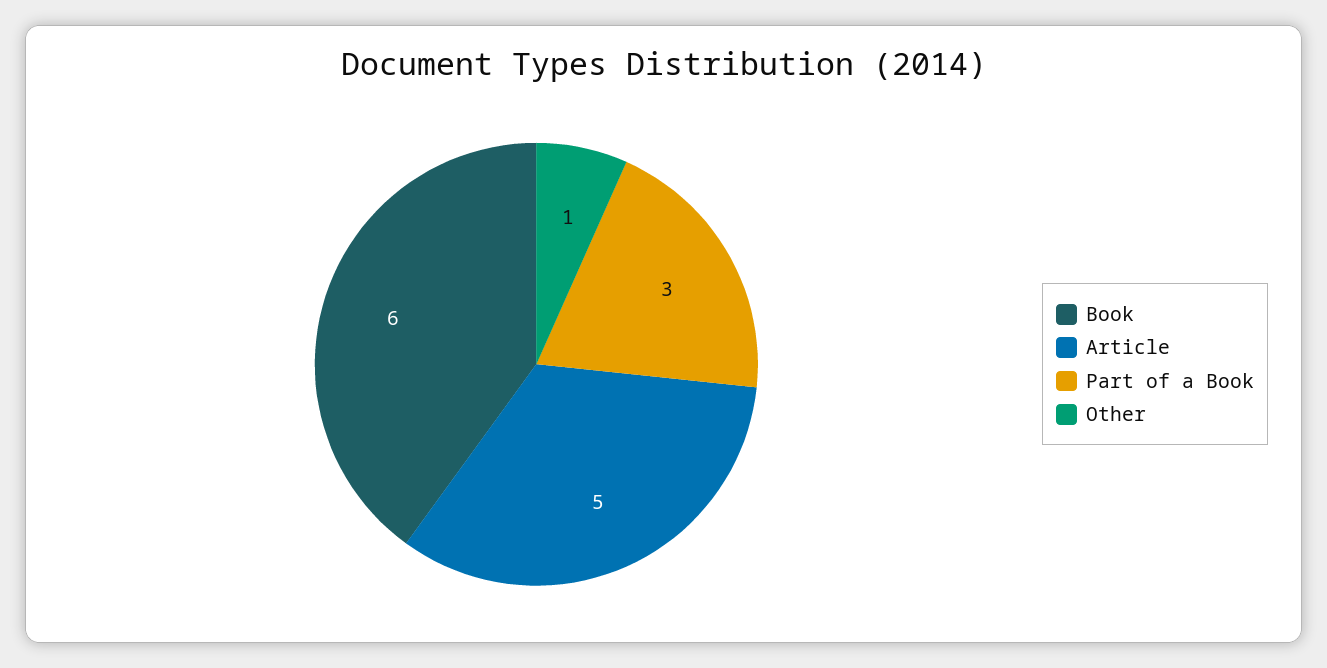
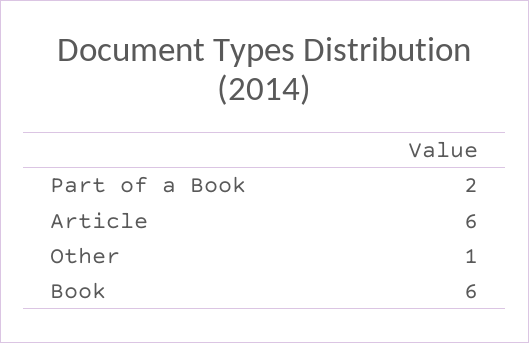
  {
    "Book": 6,
-   "Article": 5,
+   "Article": 6,
-   "Part of a Book": 3,
+   "Part of a Book": 2,
    "Other": 1
  }

